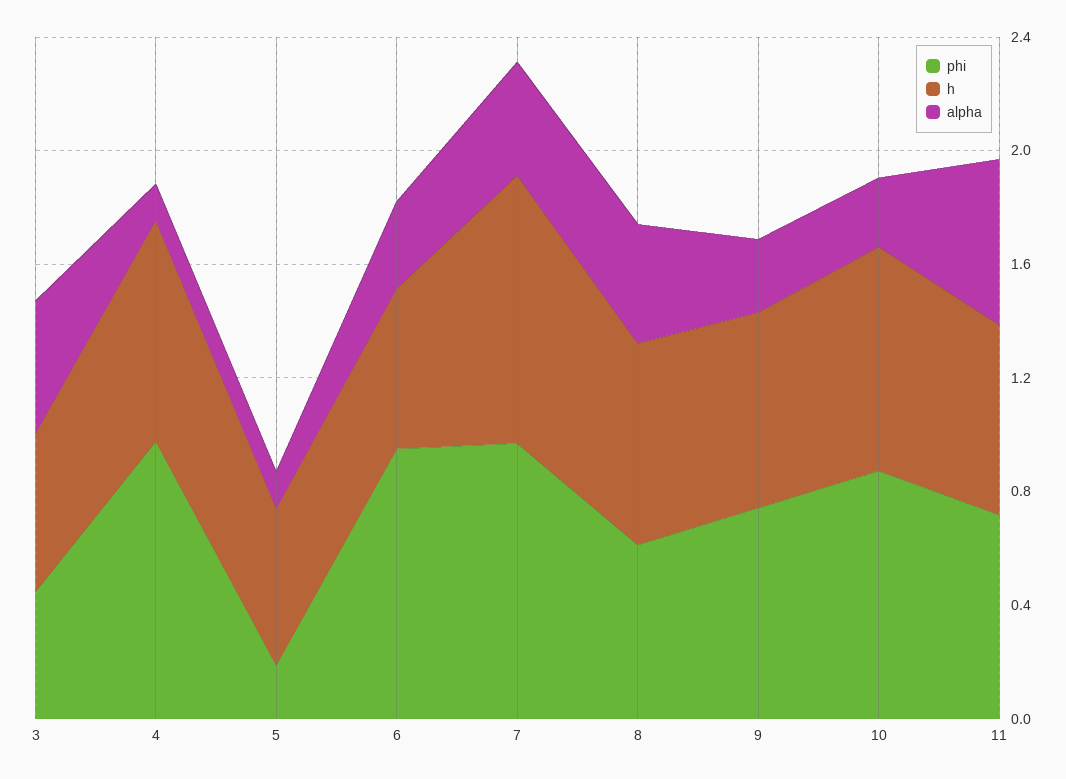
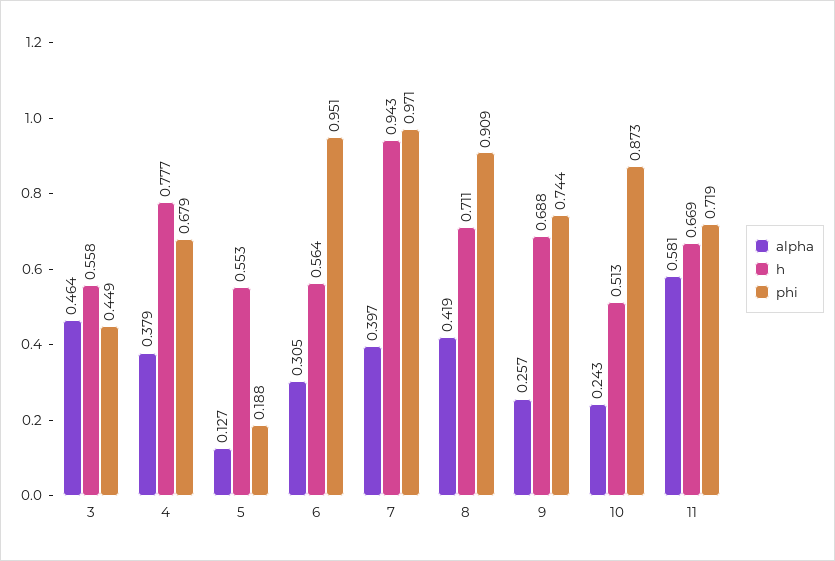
  {
    "phi": {
      "3": 0.449,
-     "4": 1,
+     "4": 0.679,
      "5": 0.188,
      "6": 0.951,
      "7": 0.971,
-     "8": 0.6,
+     "8": 0.909,
      "9": 0.744,
      "10": 0.873,
      "11": 0.719
    },
    "h": {
      "3": 0.558,
      "4": 0.777,
      "5": 0.553,
      "6": 0.564,
      "7": 0.943,
      "8": 0.711,
      "9": 0.688,
-     "10": 0.8,
+     "10": 0.513,
      "11": 0.669
    },
    "alpha": {
      "3": 0.464,
-     "4": 0.1,
+     "4": 0.379,
      "5": 0.127,
      "6": 0.305,
      "7": 0.397,
      "8": 0.419,
      "9": 0.257,
      "10": 0.243,
      "11": 0.581
    }
  }

